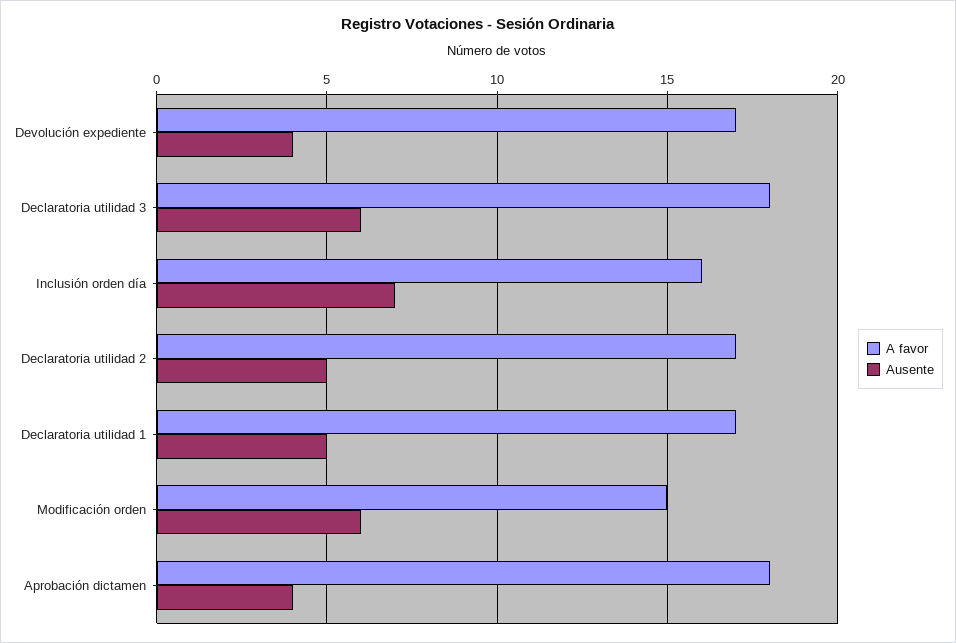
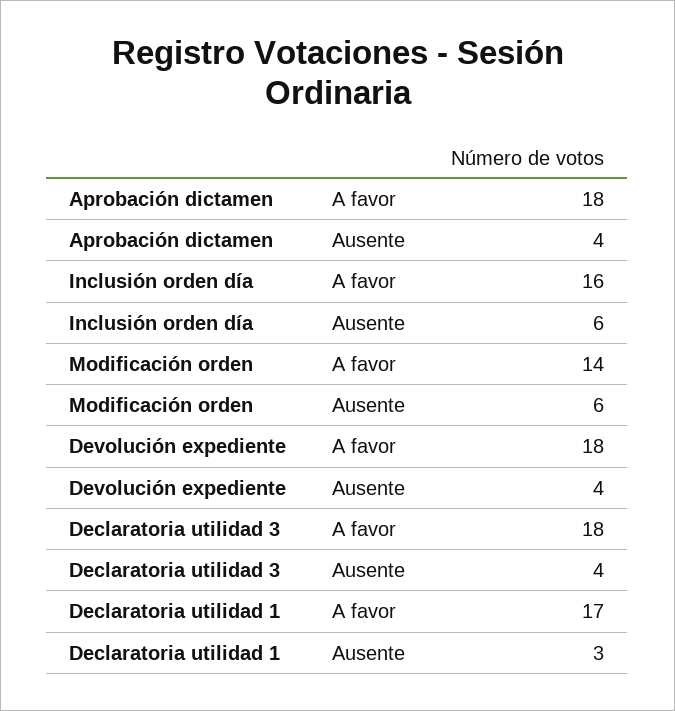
  {
    "A favor": {
-     "Devolución expediente": 17,
+     "Devolución expediente": 18,
      "Declaratoria utilidad 3": 18,
      "Inclusión orden día": 16,
-     "Declaratoria utilidad 2": 17,
      "Declaratoria utilidad 1": 17,
-     "Modificación orden": 15,
+     "Modificación orden": 14,
      "Aprobación dictamen": 18
    },
    "Ausente": {
      "Devolución expediente": 4,
-     "Declaratoria utilidad 3": 6,
+     "Declaratoria utilidad 3": 4,
-     "Inclusión orden día": 7,
+     "Inclusión orden día": 6,
-     "Declaratoria utilidad 2": 5,
-     "Declaratoria utilidad 1": 5,
+     "Declaratoria utilidad 1": 3,
      "Modificación orden": 6,
      "Aprobación dictamen": 4
    }
  }

